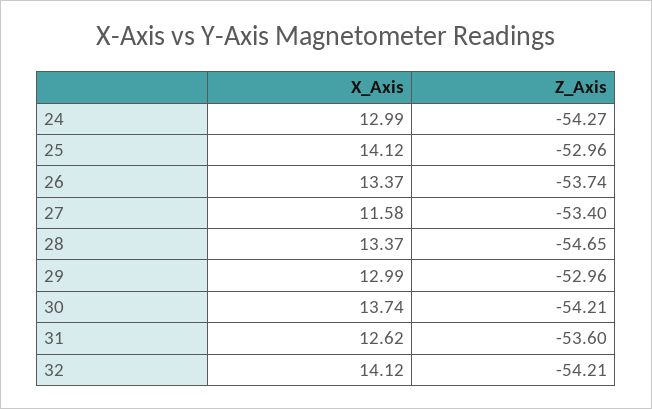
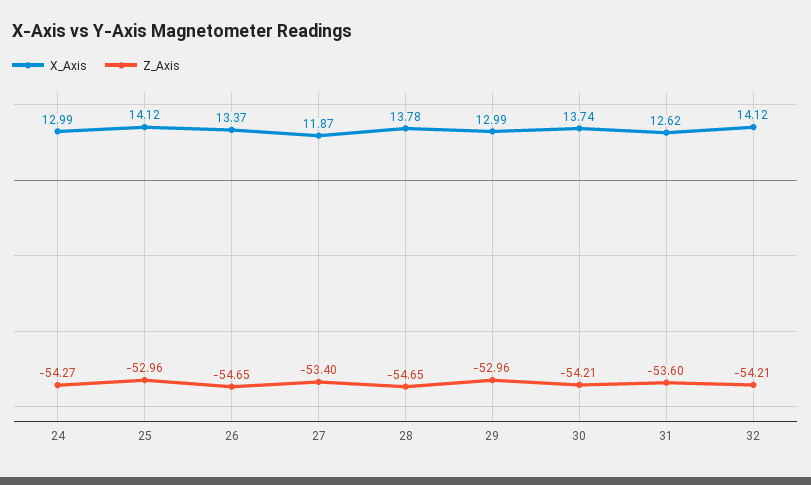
  {
    "X_Axis": {
      "24": 12.99,
      "25": 14.12,
      "26": 13.37,
-     "27": 11.58,
+     "27": 11.87,
-     "28": 13.37,
+     "28": 13.78,
      "29": 12.99,
      "30": 13.74,
      "31": 12.62,
      "32": 14.12
    },
    "Z_Axis": {
      "24": -54.27,
      "25": -52.96,
-     "26": -53.74,
+     "26": -54.65,
      "27": -53.4,
      "28": -54.65,
      "29": -52.96,
      "30": -54.21,
      "31": -53.6,
      "32": -54.21
    }
  }

